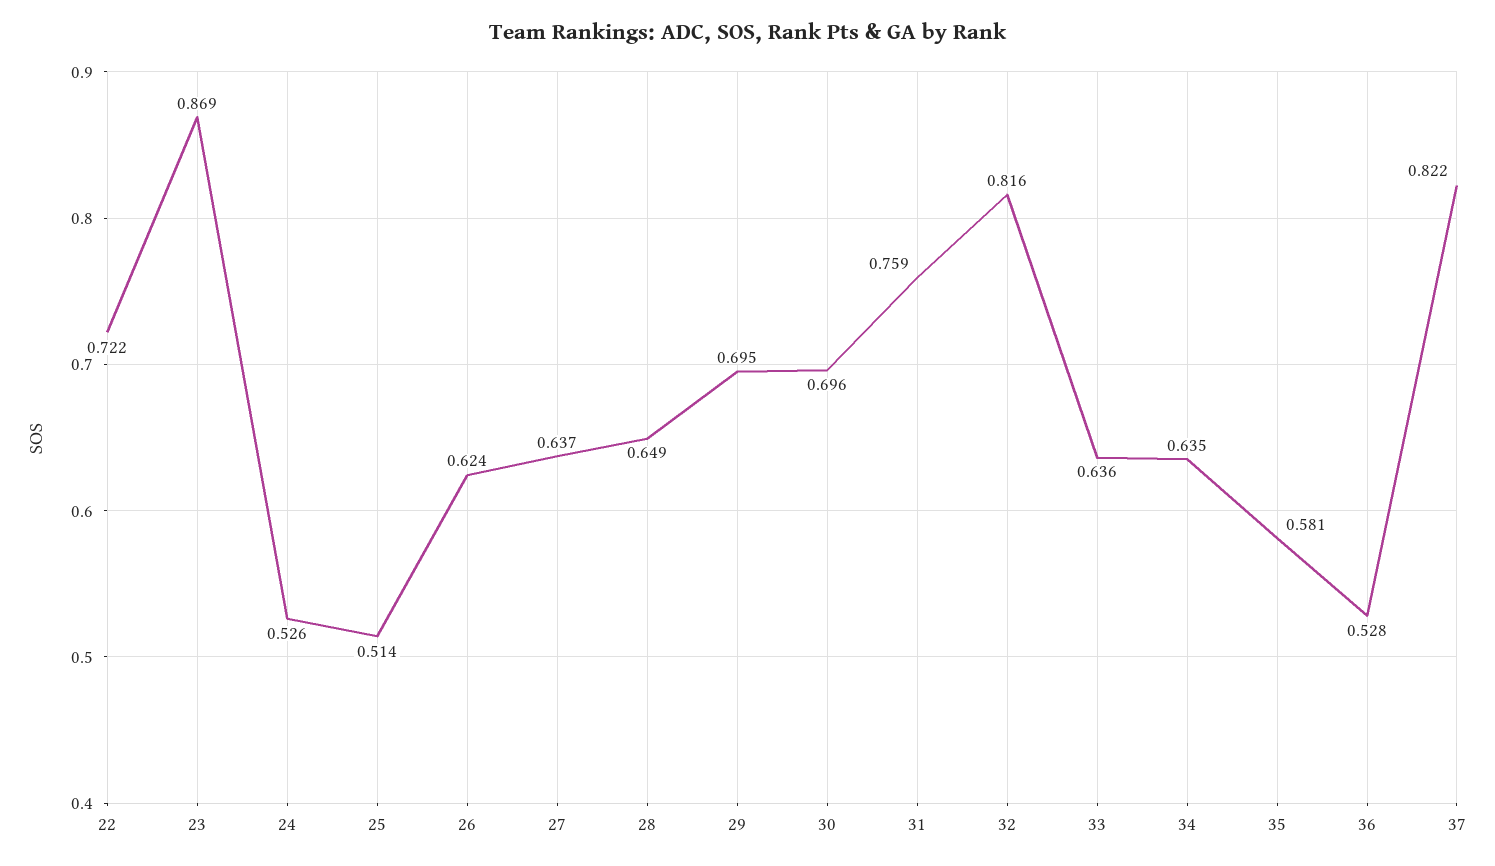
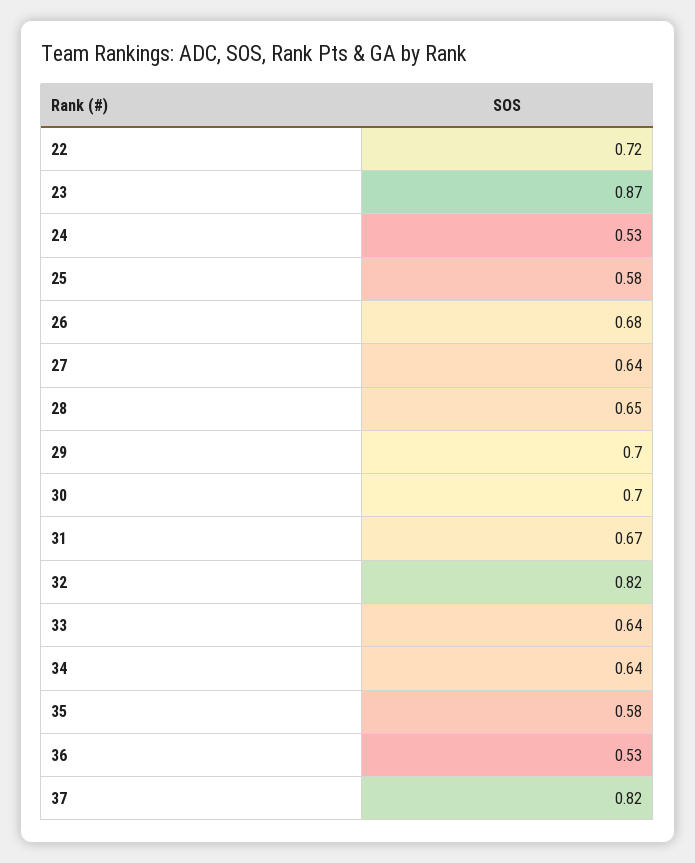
  {
    "22": 0.722,
    "23": 0.869,
    "24": 0.526,
-   "25": 0.514,
+   "25": 0.58,
-   "26": 0.624,
+   "26": 0.68,
    "27": 0.637,
    "28": 0.649,
    "29": 0.695,
    "30": 0.696,
-   "31": 0.759,
+   "31": 0.67,
    "32": 0.816,
    "33": 0.636,
    "34": 0.635,
    "35": 0.581,
    "36": 0.528,
    "37": 0.822
  }

